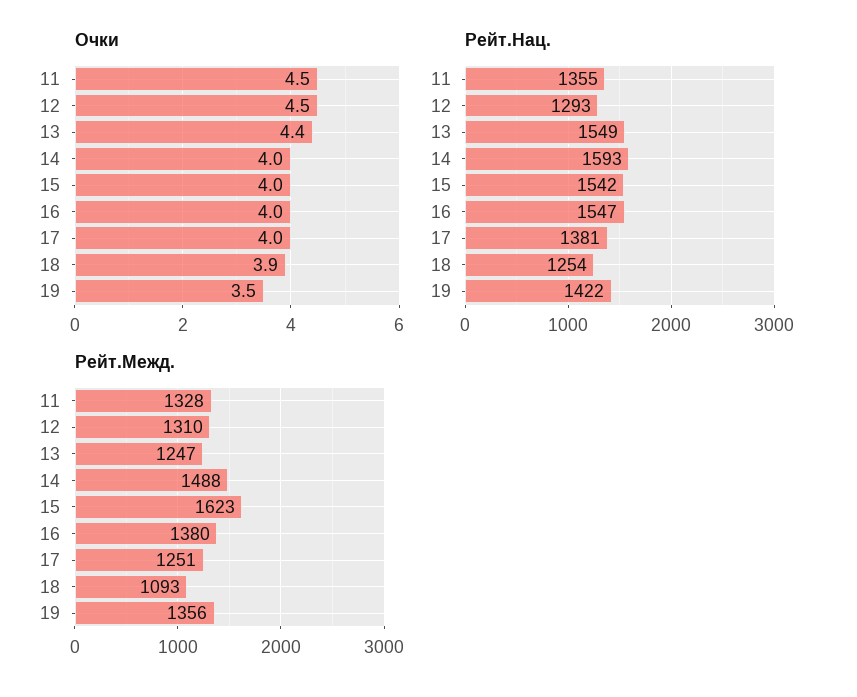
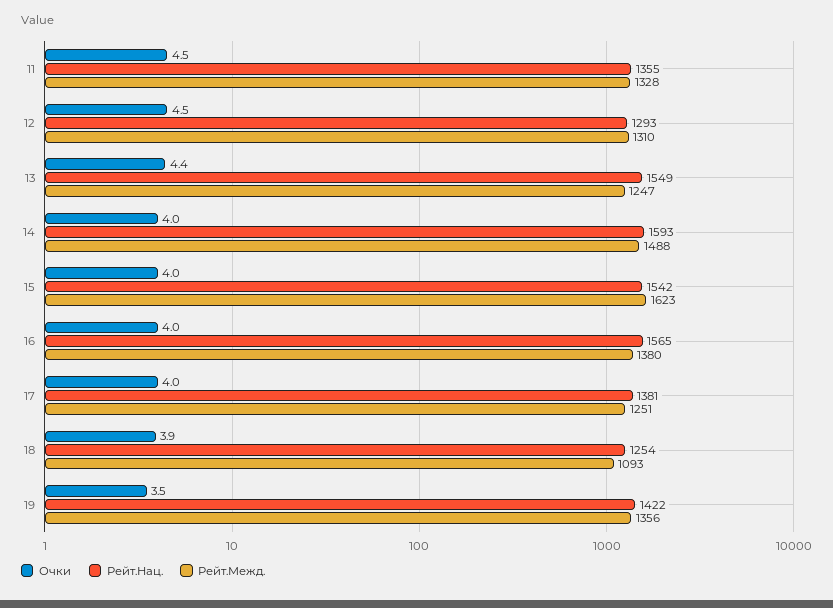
  {
    "Очки": {
      "11": 4.5,
      "12": 4.5,
      "13": 4.4,
      "14": 4,
      "15": 4,
      "16": 4,
      "17": 4,
      "18": 3.9,
      "19": 3.5
    },
    "Рейт.Нац.": {
      "11": 1355,
      "12": 1293,
      "13": 1549,
      "14": 1593,
      "15": 1542,
-     "16": 1547,
+     "16": 1565,
      "17": 1381,
      "18": 1254,
      "19": 1422
    },
    "Рейт.Межд.": {
      "11": 1328,
      "12": 1310,
      "13": 1247,
      "14": 1488,
      "15": 1623,
      "16": 1380,
      "17": 1251,
      "18": 1093,
      "19": 1356
    }
  }

